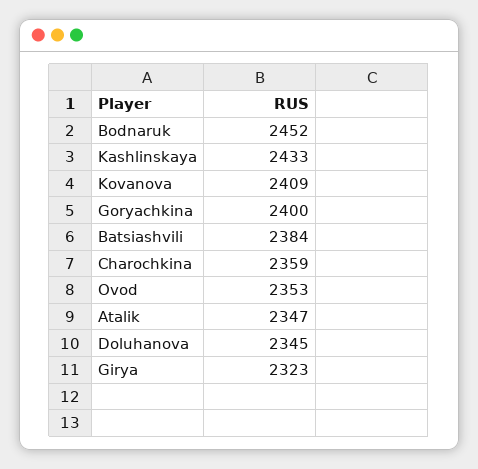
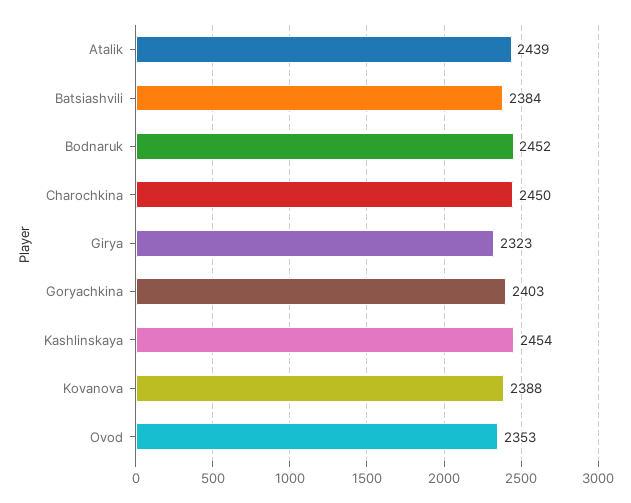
  {
    "Bodnaruk": 2452,
-   "Kashlinskaya": 2433,
+   "Kashlinskaya": 2454,
-   "Kovanova": 2409,
+   "Kovanova": 2388,
-   "Goryachkina": 2400,
+   "Goryachkina": 2403,
    "Batsiashvili": 2384,
-   "Charochkina": 2359,
+   "Charochkina": 2450,
    "Ovod": 2353,
-   "Atalik": 2347,
+   "Atalik": 2439,
-   "Doluhanova": 2345,
    "Girya": 2323
  }

